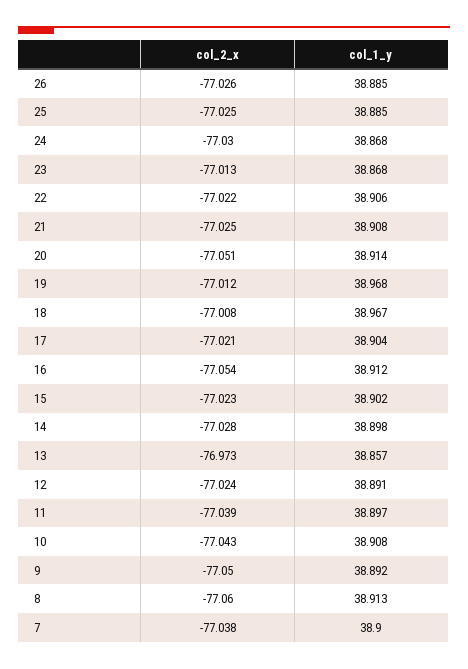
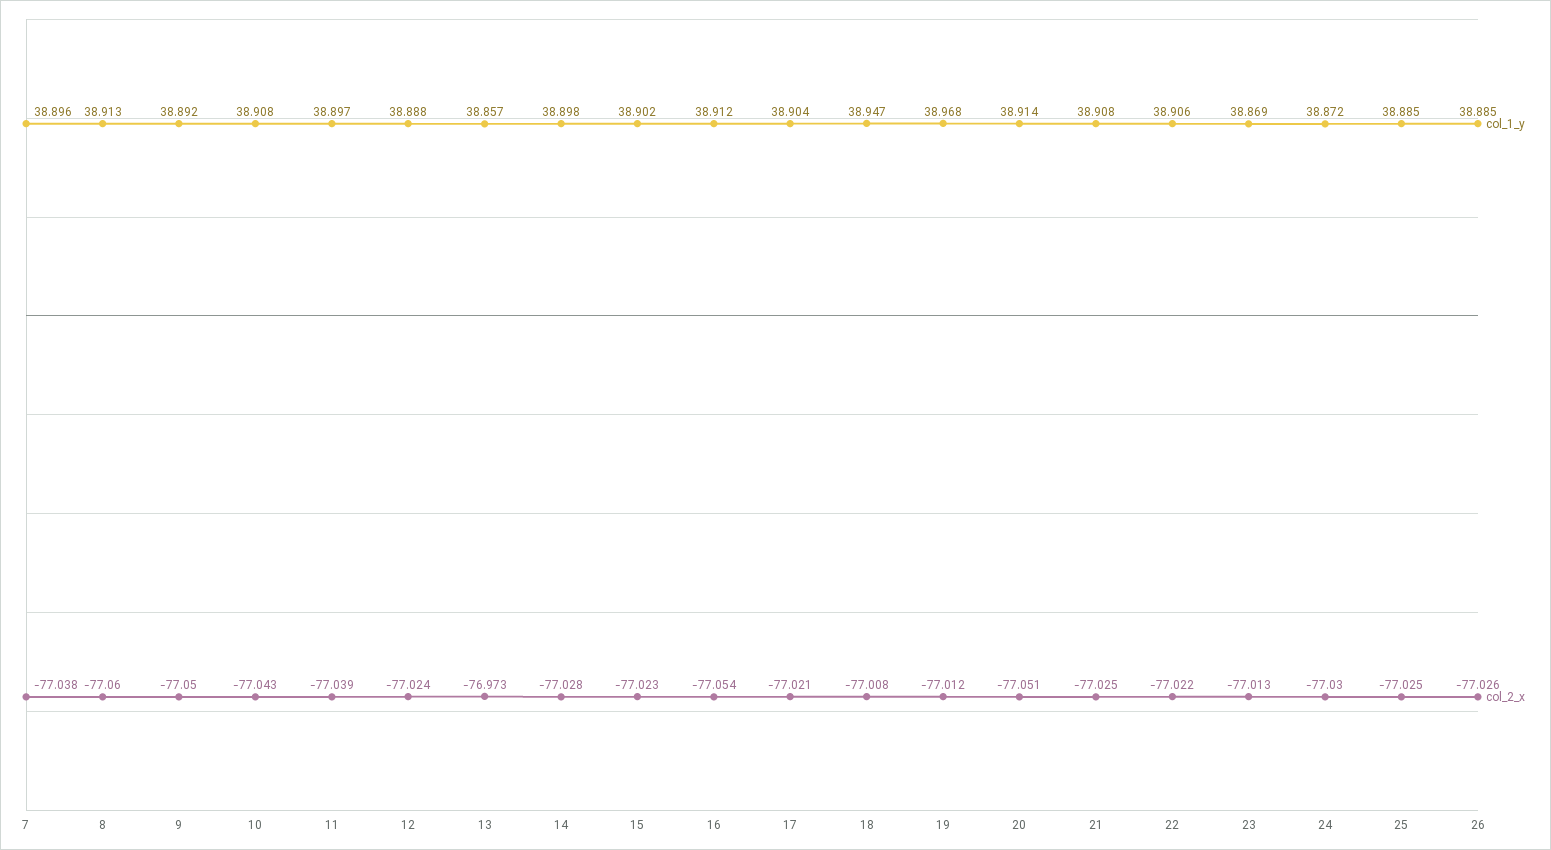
  {
    "col_2_x": {
      "26": -77.026,
      "25": -77.025,
      "24": -77.03,
      "23": -77.013,
      "22": -77.022,
      "21": -77.025,
      "20": -77.051,
      "19": -77.012,
      "18": -77.008,
      "17": -77.021,
      "16": -77.054,
      "15": -77.023,
      "14": -77.028,
      "13": -76.973,
      "12": -77.024,
      "11": -77.039,
      "10": -77.043,
      "9": -77.05,
      "8": -77.06,
      "7": -77.038
    },
    "col_1_y": {
      "26": 38.885,
      "25": 38.885,
-     "24": 38.868,
+     "24": 38.872,
-     "23": 38.868,
+     "23": 38.869,
      "22": 38.906,
      "21": 38.908,
      "20": 38.914,
      "19": 38.968,
-     "18": 38.967,
+     "18": 38.947,
      "17": 38.904,
      "16": 38.912,
      "15": 38.902,
      "14": 38.898,
      "13": 38.857,
-     "12": 38.891,
+     "12": 38.888,
      "11": 38.897,
      "10": 38.908,
      "9": 38.892,
      "8": 38.913,
-     "7": 38.9
+     "7": 38.896
    }
  }

